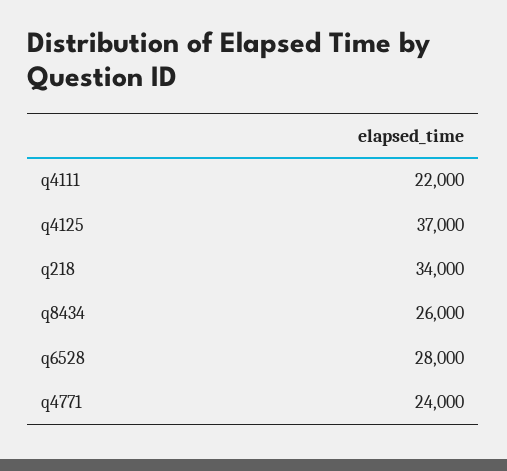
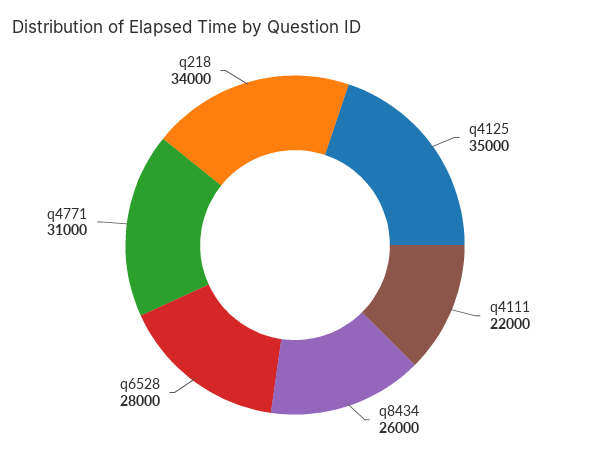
  {
    "q4111": 22000,
-   "q4125": 37000,
+   "q4125": 35000,
    "q218": 34000,
    "q8434": 26000,
    "q6528": 28000,
-   "q4771": 24000
+   "q4771": 31000
  }

